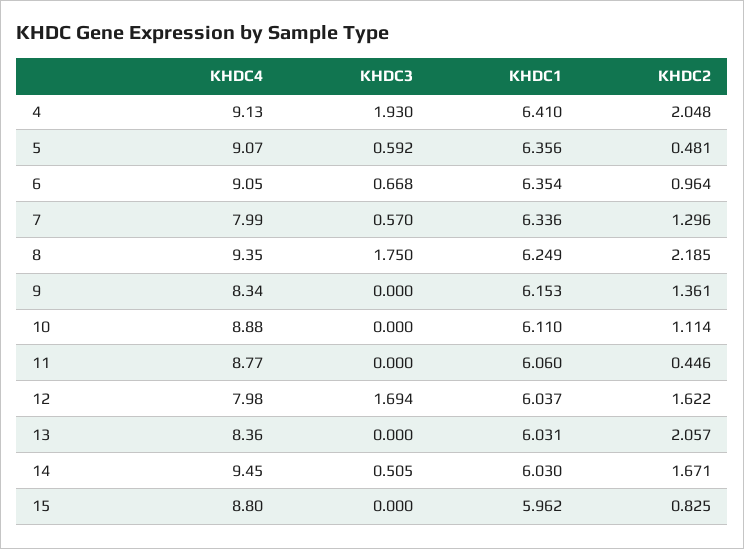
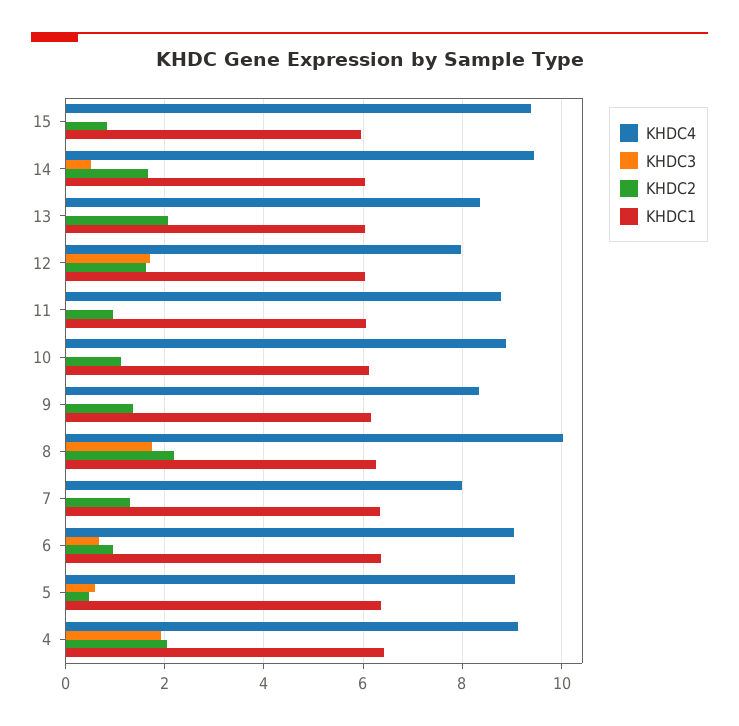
  {
    "KHDC4": {
      "4": 9.13,
      "5": 9.07,
      "6": 9.05,
      "7": 7.99,
-     "8": 9.35,
+     "8": 10,
      "9": 8.34,
      "10": 8.88,
      "11": 8.77,
      "12": 7.98,
      "13": 8.36,
      "14": 9.45,
-     "15": 8.8
+     "15": 9.4
    },
    "KHDC3": {
      "4": 1.93,
      "5": 0.592,
      "6": 0.668,
-     "7": 0.57,
+     "7": 0,
      "8": 1.75,
      "9": 0,
      "10": 0,
      "11": 0,
      "12": 1.694,
      "13": 0,
      "14": 0.505,
      "15": 0
    },
    "KHDC1": {
      "4": 6.41,
      "5": 6.356,
      "6": 6.354,
      "7": 6.336,
      "8": 6.249,
      "9": 6.153,
      "10": 6.11,
      "11": 6.06,
      "12": 6.037,
      "13": 6.031,
      "14": 6.03,
      "15": 5.962
    },
    "KHDC2": {
      "4": 2.048,
      "5": 0.481,
      "6": 0.964,
      "7": 1.296,
      "8": 2.185,
      "9": 1.361,
      "10": 1.114,
-     "11": 0.446,
+     "11": 1,
      "12": 1.622,
      "13": 2.057,
      "14": 1.671,
      "15": 0.825
    }
  }

